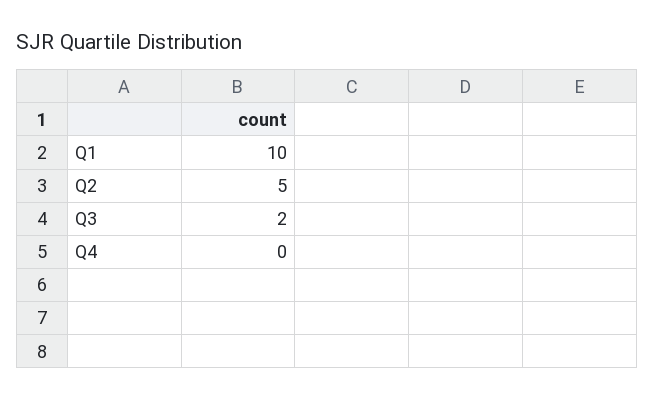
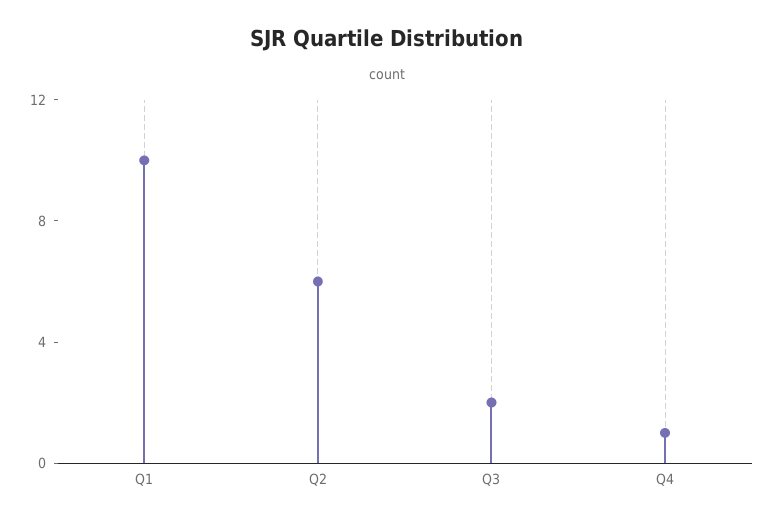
  {
    "Q1": 10,
-   "Q2": 5,
+   "Q2": 6,
    "Q3": 2,
-   "Q4": 0
+   "Q4": 1
  }

